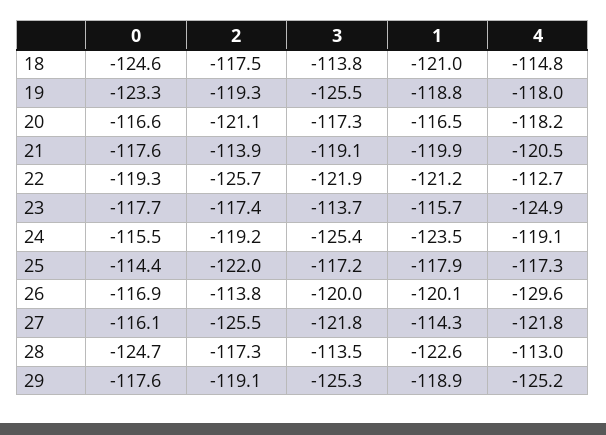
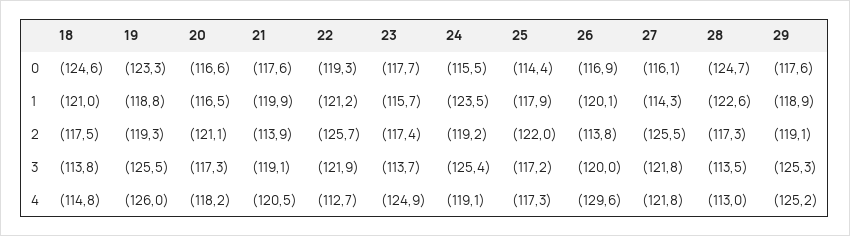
  {
    "0": {
      "18": -124.6,
      "19": -123.3,
      "20": -116.6,
      "21": -117.6,
      "22": -119.3,
      "23": -117.7,
      "24": -115.5,
      "25": -114.4,
      "26": -116.9,
      "27": -116.1,
      "28": -124.7,
      "29": -117.6
    },
    "2": {
      "18": -117.5,
      "19": -119.3,
      "20": -121.1,
      "21": -113.9,
      "22": -125.7,
      "23": -117.4,
      "24": -119.2,
      "25": -122,
      "26": -113.8,
      "27": -125.5,
      "28": -117.3,
      "29": -119.1
    },
    "3": {
      "18": -113.8,
      "19": -125.5,
      "20": -117.3,
      "21": -119.1,
      "22": -121.9,
      "23": -113.7,
      "24": -125.4,
      "25": -117.2,
      "26": -120,
      "27": -121.8,
      "28": -113.5,
      "29": -125.3
    },
    "1": {
      "18": -121,
      "19": -118.8,
      "20": -116.5,
      "21": -119.9,
      "22": -121.2,
      "23": -115.7,
      "24": -123.5,
      "25": -117.9,
      "26": -120.1,
      "27": -114.3,
      "28": -122.6,
      "29": -118.9
    },
    "4": {
      "18": -114.8,
-     "19": -118,
+     "19": -126,
      "20": -118.2,
      "21": -120.5,
      "22": -112.7,
      "23": -124.9,
      "24": -119.1,
      "25": -117.3,
      "26": -129.6,
      "27": -121.8,
      "28": -113,
      "29": -125.2
    }
  }

